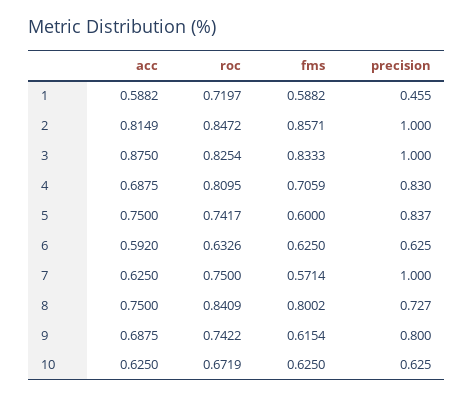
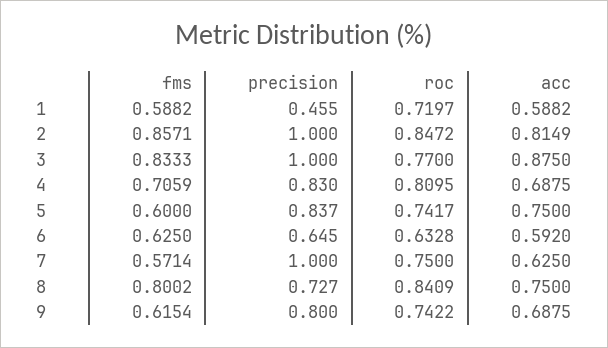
  {
    "acc": {
      "1": 0.5882,
      "2": 0.8149,
      "3": 0.875,
      "4": 0.6875,
      "5": 0.75,
      "6": 0.592,
      "7": 0.625,
      "8": 0.75,
-     "9": 0.6875,
+     "9": 0.6875
-     "10": 0.625
    },
    "roc": {
      "1": 0.7197,
      "2": 0.8472,
-     "3": 0.8254,
+     "3": 0.77,
      "4": 0.8095,
      "5": 0.7417,
-     "6": 0.6326,
+     "6": 0.6328,
      "7": 0.75,
      "8": 0.8409,
-     "9": 0.7422,
+     "9": 0.7422
-     "10": 0.6719
    },
    "fms": {
      "1": 0.5882,
      "2": 0.8571,
      "3": 0.8333,
      "4": 0.7059,
      "5": 0.6,
      "6": 0.625,
      "7": 0.5714,
      "8": 0.8002,
-     "9": 0.6154,
+     "9": 0.6154
-     "10": 0.625
    },
    "precision": {
      "1": 0.455,
      "2": 1,
      "3": 1,
      "4": 0.83,
      "5": 0.837,
-     "6": 0.625,
+     "6": 0.645,
      "7": 1,
      "8": 0.727,
-     "9": 0.8,
+     "9": 0.8
-     "10": 0.625
    }
  }

